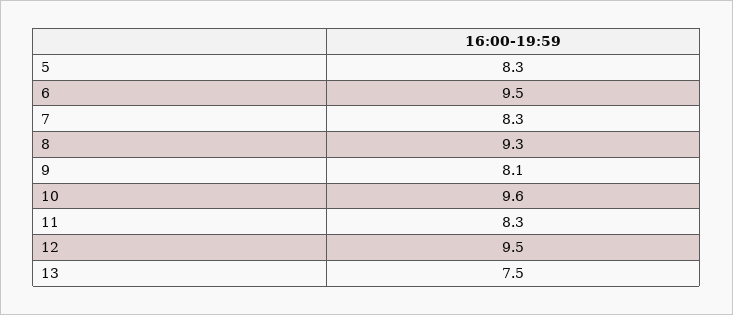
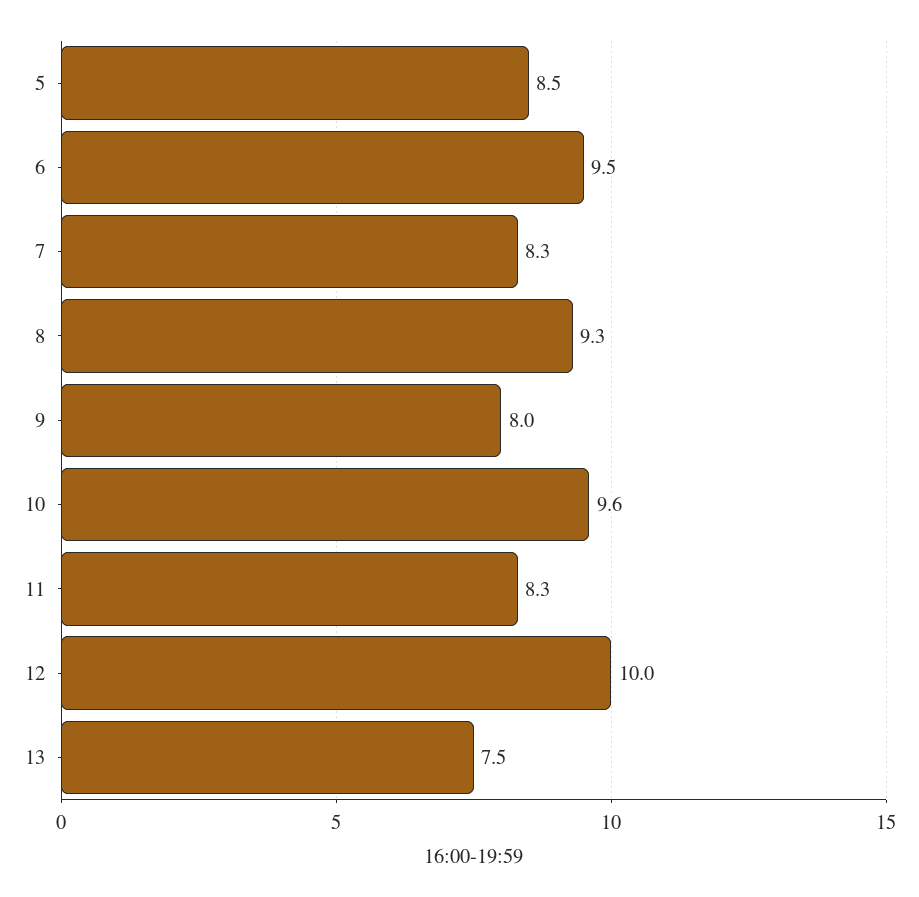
  {
-   "5": 8.3,
+   "5": 8.5,
    "6": 9.5,
    "7": 8.3,
    "8": 9.3,
-   "9": 8.1,
+   "9": 8,
    "10": 9.6,
    "11": 8.3,
-   "12": 9.5,
+   "12": 10,
    "13": 7.5
  }

